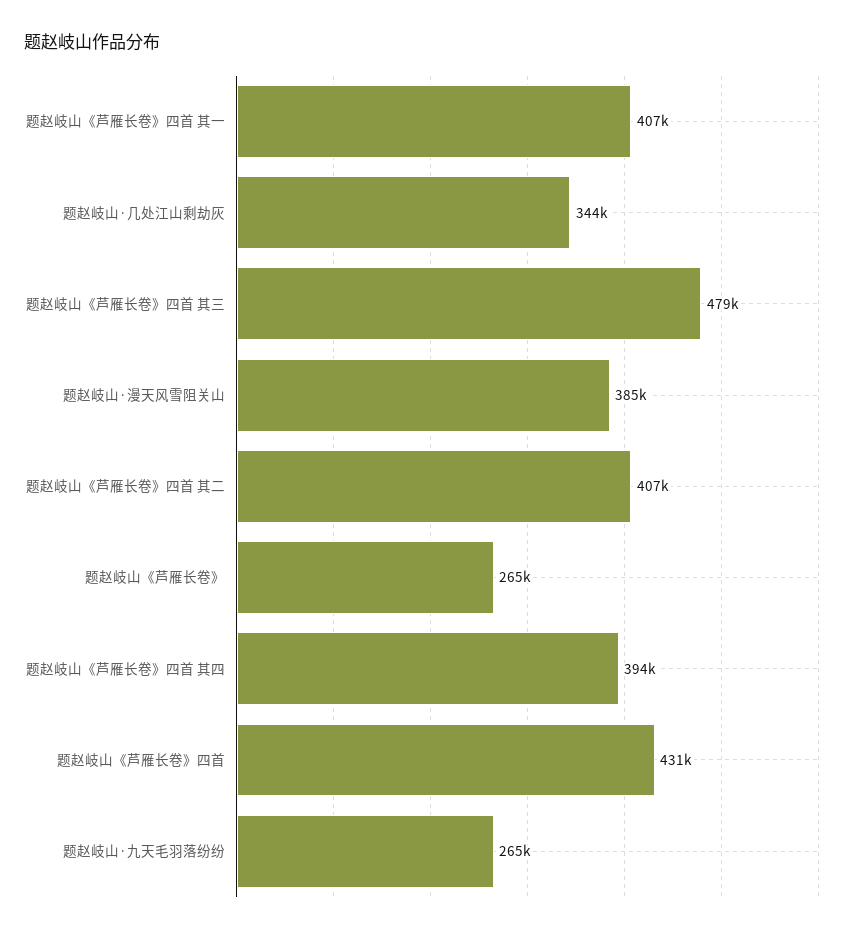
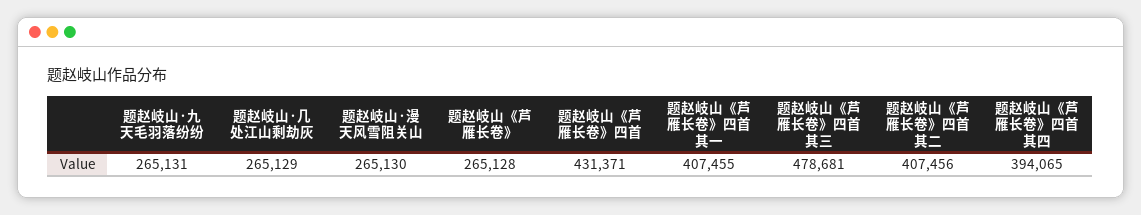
  {
    "题赵岐山《芦雁长卷》四首 其一": 407455,
-   "题赵岐山·几处江山剩劫灰": 344000,
+   "题赵岐山·几处江山剩劫灰": 265129,
    "题赵岐山《芦雁长卷》四首 其三": 478681,
-   "题赵岐山·漫天风雪阻关山": 385000,
+   "题赵岐山·漫天风雪阻关山": 265130,
    "题赵岐山《芦雁长卷》四首 其二": 407456,
    "题赵岐山《芦雁长卷》": 265128,
    "题赵岐山《芦雁长卷》四首 其四": 394065,
    "题赵岐山《芦雁长卷》四首": 431371,
    "题赵岐山·九天毛羽落纷纷": 265131
  }

